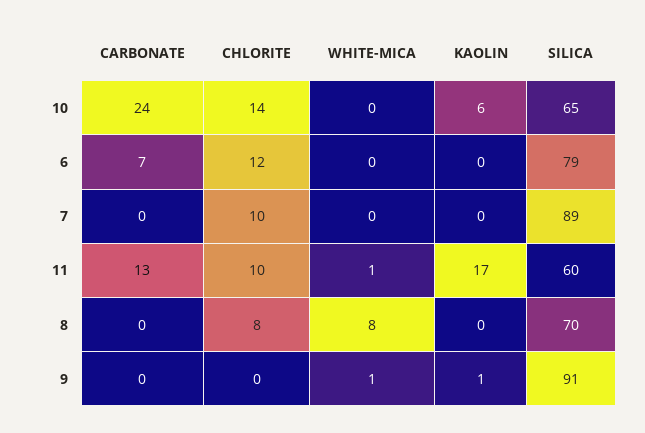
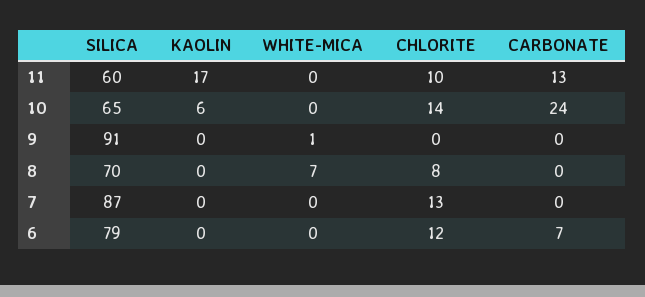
  {
    "CARBONATE": {
      "10": 24,
      "6": 7,
      "7": 0,
      "11": 13,
      "8": 0,
      "9": 0
    },
    "CHLORITE": {
      "10": 14,
      "6": 12,
-     "7": 10,
+     "7": 13,
      "11": 10,
      "8": 8,
      "9": 0
    },
    "WHITE-MICA": {
      "10": 0,
      "6": 0,
      "7": 0,
-     "11": 1,
+     "11": 0,
-     "8": 8,
+     "8": 7,
      "9": 1
    },
    "KAOLIN": {
      "10": 6,
      "6": 0,
      "7": 0,
      "11": 17,
      "8": 0,
-     "9": 1
+     "9": 0
    },
    "SILICA": {
      "10": 65,
      "6": 79,
-     "7": 89,
+     "7": 87,
      "11": 60,
      "8": 70,
      "9": 91
    }
  }

